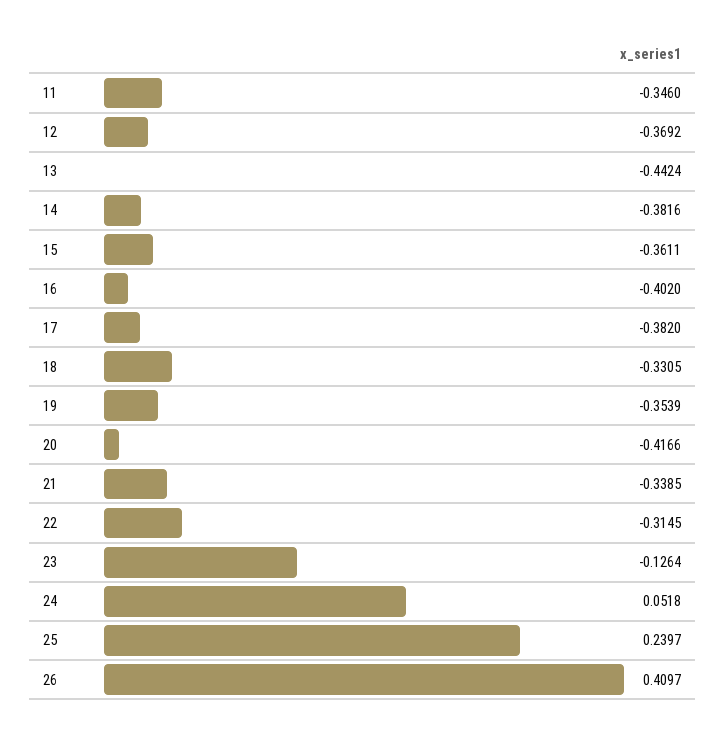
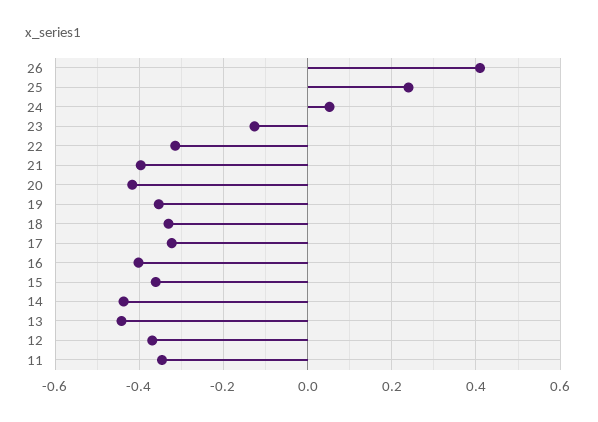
  {
    "11": -0.346,
    "12": -0.3692,
    "13": -0.4424,
-   "14": -0.3816,
+   "14": -0.44,
    "15": -0.3611,
    "16": -0.402,
-   "17": -0.382,
+   "17": -0.32,
    "18": -0.3305,
    "19": -0.3539,
    "20": -0.4166,
-   "21": -0.3385,
+   "21": -0.4,
    "22": -0.3145,
    "23": -0.1264,
    "24": 0.0518,
    "25": 0.2397,
    "26": 0.4097
  }

